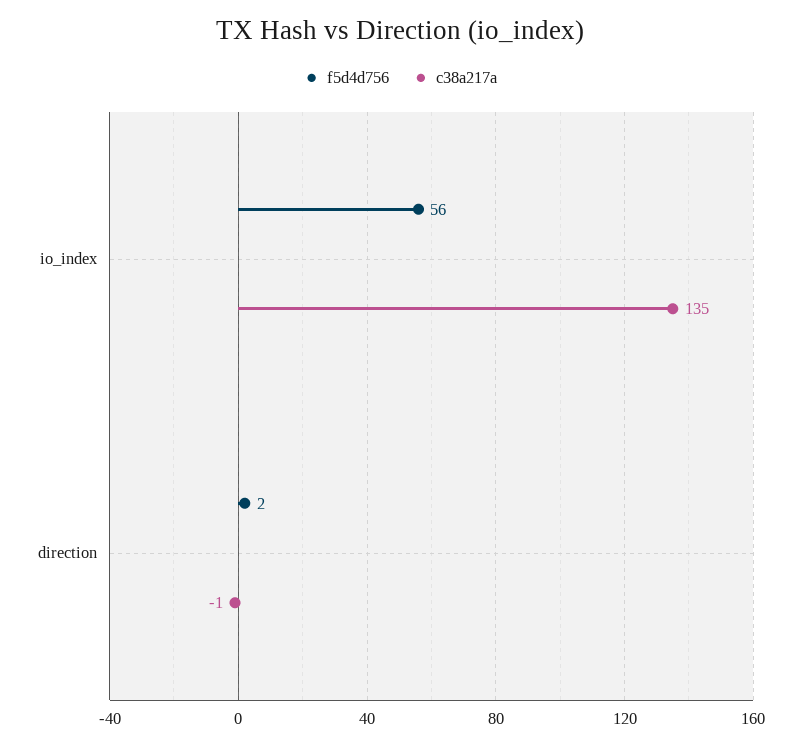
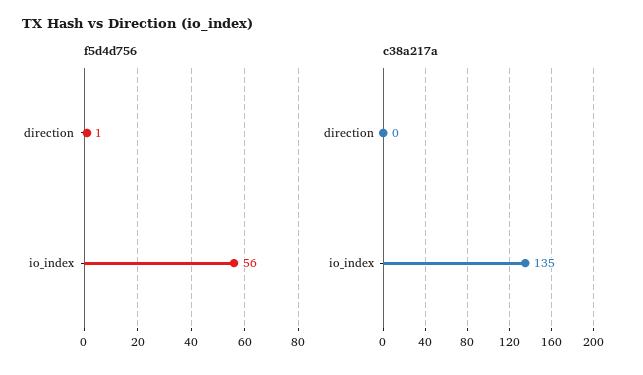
  {
    "f5d4d756": {
      "io_index": 56,
-     "direction": 2
+     "direction": 1
    },
    "c38a217a": {
      "io_index": 135,
-     "direction": -1
+     "direction": 0
    }
  }

